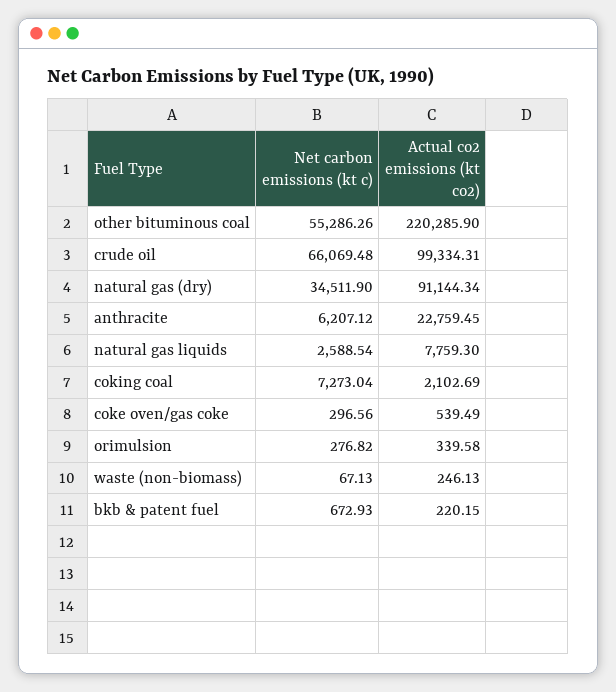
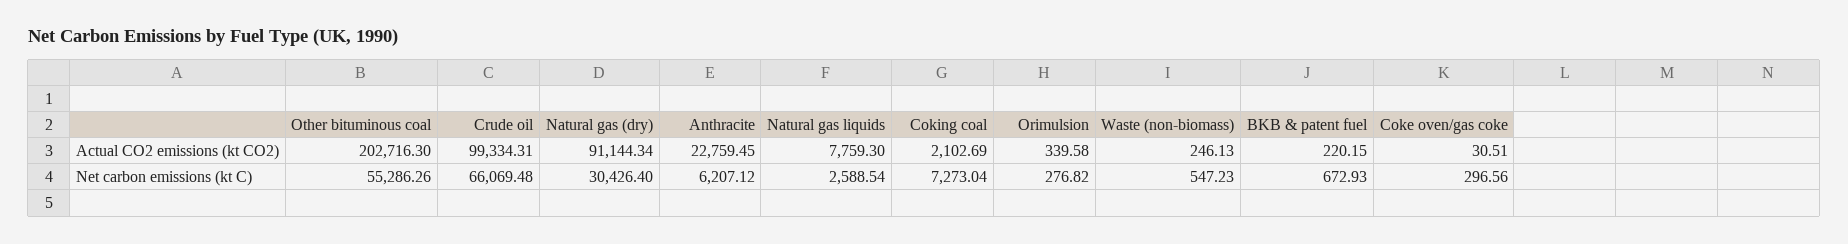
  {
    "Net carbon emissions (kt c)": {
      "other bituminous coal": 55286.26,
      "crude oil": 66069.48,
-     "natural gas (dry)": 34511.9,
+     "natural gas (dry)": 30426.4,
      "anthracite": 6207.12,
      "natural gas liquids": 2588.54,
      "coking coal": 7273.04,
      "coke oven/gas coke": 296.56,
      "orimulsion": 276.82,
-     "waste (non-biomass)": 67.13,
+     "waste (non-biomass)": 547.23,
      "bkb & patent fuel": 672.93
    },
    "Actual co2 emissions (kt co2)": {
-     "other bituminous coal": 220285.9,
+     "other bituminous coal": 202716.3,
      "crude oil": 99334.31,
      "natural gas (dry)": 91144.34,
      "anthracite": 22759.45,
      "natural gas liquids": 7759.3,
      "coking coal": 2102.69,
-     "coke oven/gas coke": 539.49,
+     "coke oven/gas coke": 30.51,
      "orimulsion": 339.58,
      "waste (non-biomass)": 246.13,
      "bkb & patent fuel": 220.15
    }
  }

